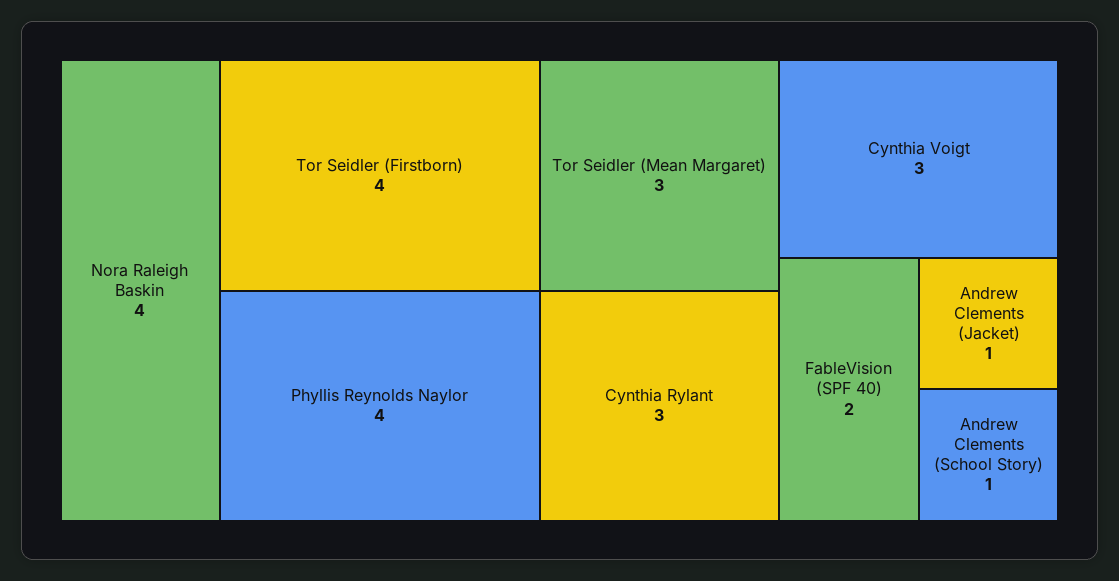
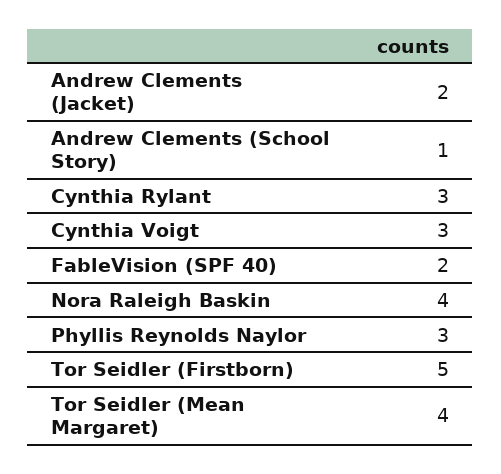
  {
    "Nora Raleigh Baskin": 4,
-   "Tor Seidler (Firstborn)": 4,
+   "Tor Seidler (Firstborn)": 5,
-   "Phyllis Reynolds Naylor": 4,
+   "Phyllis Reynolds Naylor": 3,
-   "Tor Seidler (Mean Margaret)": 3,
+   "Tor Seidler (Mean Margaret)": 4,
    "Cynthia Rylant": 3,
    "Cynthia Voigt": 3,
    "FableVision (SPF 40)": 2,
-   "Andrew Clements (Jacket)": 1,
+   "Andrew Clements (Jacket)": 2,
    "Andrew Clements (School Story)": 1
  }

